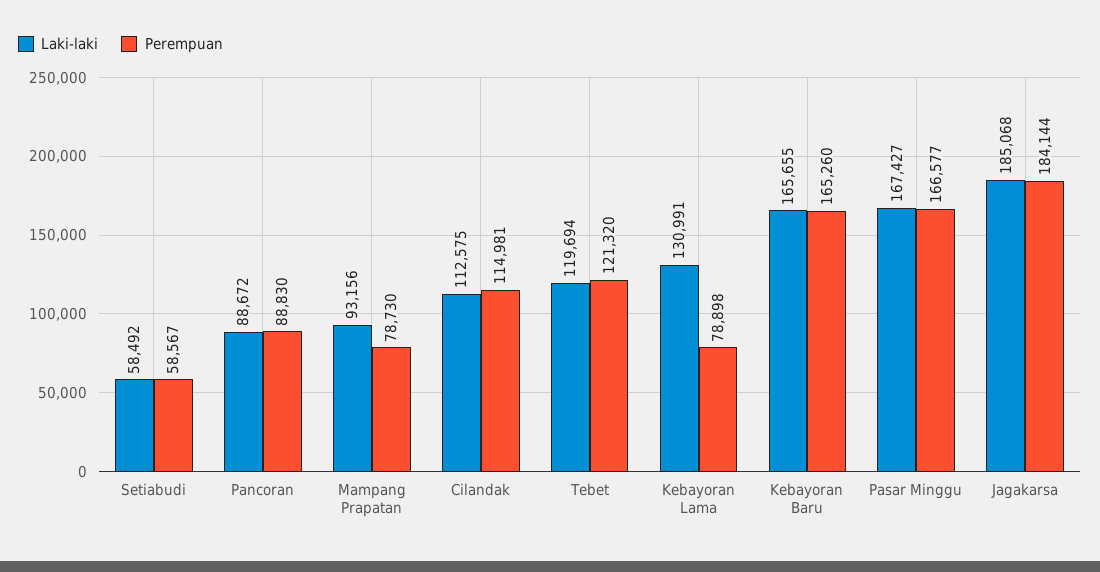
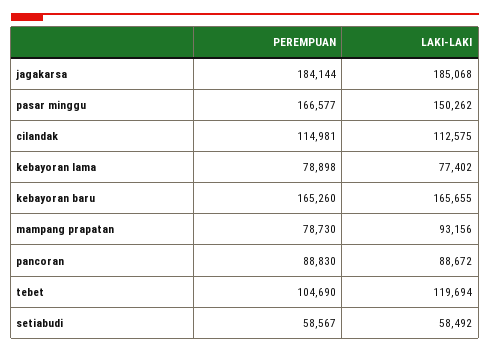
  {
    "Laki-laki": {
      "Setiabudi": 58492,
      "Pancoran": 88672,
      "Mampang Prapatan": 93156,
      "Cilandak": 112575,
      "Tebet": 119694,
-     "Kebayoran Lama": 130991,
+     "Kebayoran Lama": 77402,
      "Kebayoran Baru": 165655,
-     "Pasar Minggu": 167427,
+     "Pasar Minggu": 150262,
      "Jagakarsa": 185068
    },
    "Perempuan": {
      "Setiabudi": 58567,
      "Pancoran": 88830,
      "Mampang Prapatan": 78730,
      "Cilandak": 114981,
-     "Tebet": 121320,
+     "Tebet": 104690,
      "Kebayoran Lama": 78898,
      "Kebayoran Baru": 165260,
      "Pasar Minggu": 166577,
      "Jagakarsa": 184144
    }
  }

